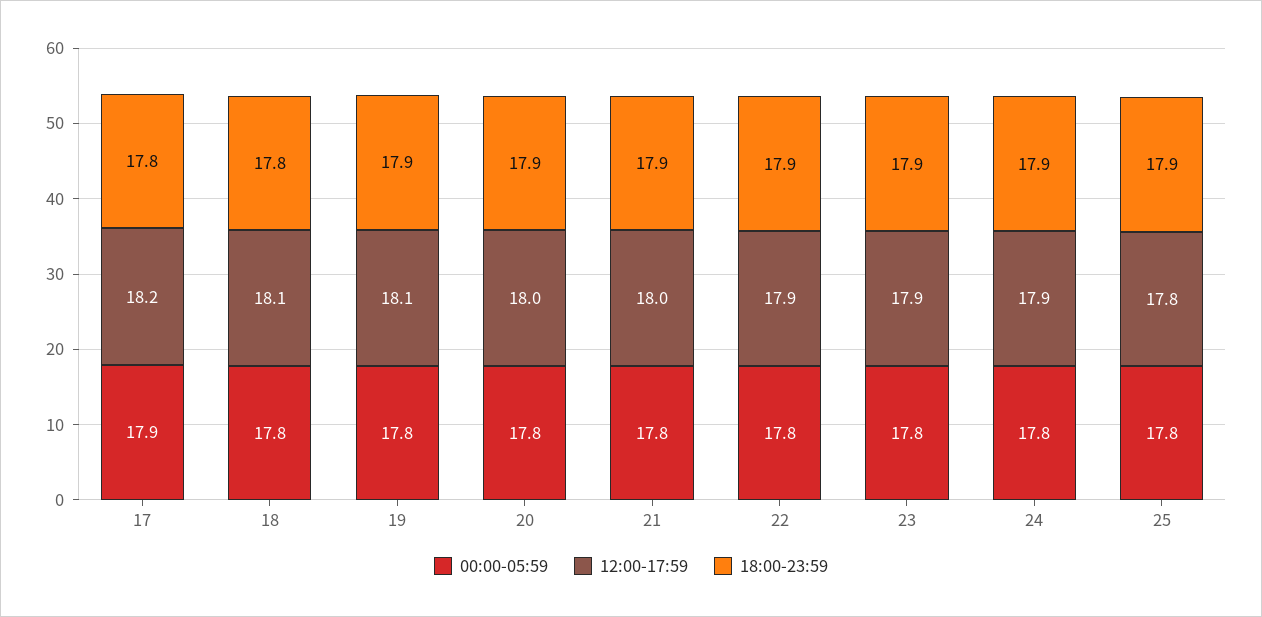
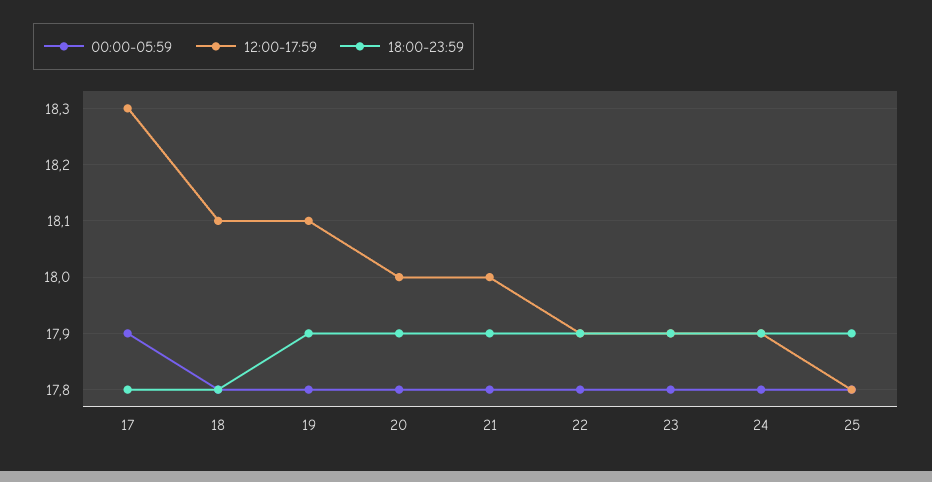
  {
    "00:00-05:59": {
      "17": 17.9,
      "18": 17.8,
      "19": 17.8,
      "20": 17.8,
      "21": 17.8,
      "22": 17.8,
      "23": 17.8,
      "24": 17.8,
      "25": 17.8
    },
    "12:00-17:59": {
-     "17": 18.2,
+     "17": 18.3,
      "18": 18.1,
      "19": 18.1,
      "20": 18,
      "21": 18,
      "22": 17.9,
      "23": 17.9,
      "24": 17.9,
      "25": 17.8
    },
    "18:00-23:59": {
      "17": 17.8,
      "18": 17.8,
      "19": 17.9,
      "20": 17.9,
      "21": 17.9,
      "22": 17.9,
      "23": 17.9,
      "24": 17.9,
      "25": 17.9
    }
  }

